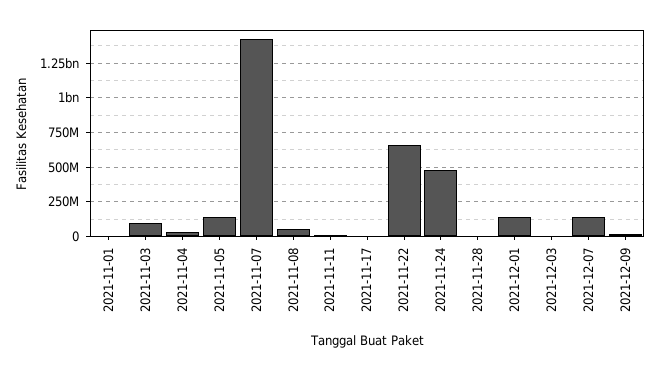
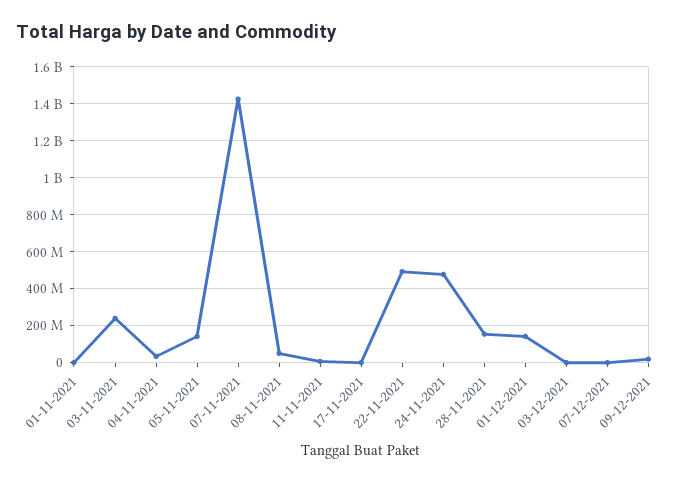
  {
    "2021-11-01": 0,
-   "2021-11-03": 100000000,
+   "2021-11-03": 250000000,
    "2021-11-04": 50000000,
    "2021-11-05": 150000000,
    "2021-11-07": 1450000000,
    "2021-11-08": 50000000,
    "2021-11-11": 0,
    "2021-11-17": 0,
-   "2021-11-22": 650000000,
+   "2021-11-22": 500000000,
    "2021-11-24": 500000000,
-   "2021-11-28": 0,
+   "2021-11-28": 150000000,
    "2021-12-01": 150000000,
    "2021-12-03": 0,
-   "2021-12-07": 150000000,
+   "2021-12-07": 0,
    "2021-12-09": 0
  }

